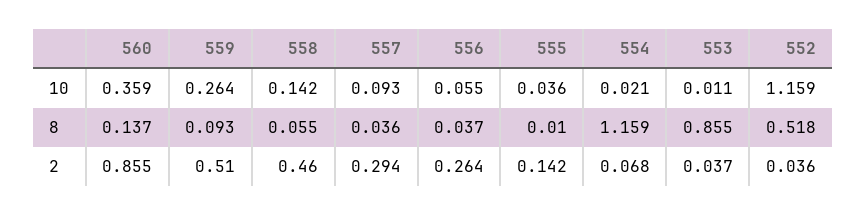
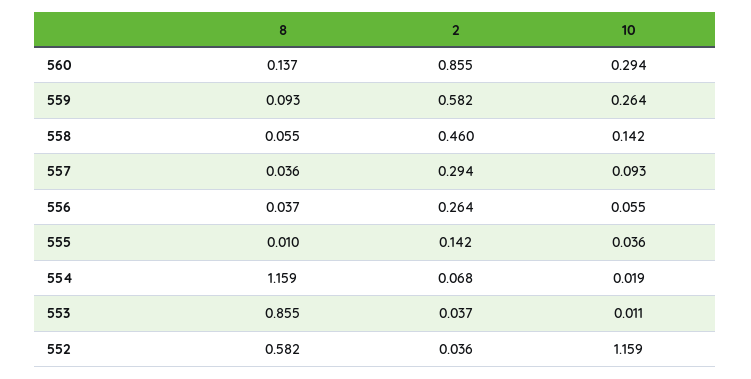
  {
    "560": {
-     "10": 0.359,
+     "10": 0.294,
      "8": 0.137,
      "2": 0.855
    },
    "559": {
      "10": 0.264,
      "8": 0.093,
-     "2": 0.51
+     "2": 0.582
    },
    "558": {
      "10": 0.142,
      "8": 0.055,
      "2": 0.46
    },
    "557": {
      "10": 0.093,
      "8": 0.036,
      "2": 0.294
    },
    "556": {
      "10": 0.055,
      "8": 0.037,
      "2": 0.264
    },
    "555": {
      "10": 0.036,
      "8": 0.01,
      "2": 0.142
    },
    "554": {
-     "10": 0.021,
+     "10": 0.019,
      "8": 1.159,
      "2": 0.068
    },
    "553": {
      "10": 0.011,
      "8": 0.855,
      "2": 0.037
    },
    "552": {
      "10": 1.159,
-     "8": 0.518,
+     "8": 0.582,
      "2": 0.036
    }
  }

